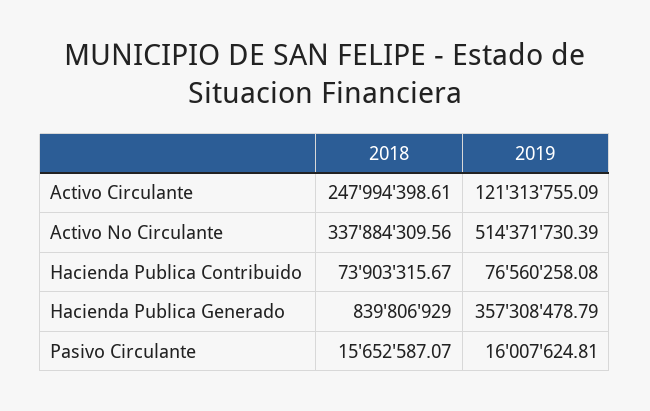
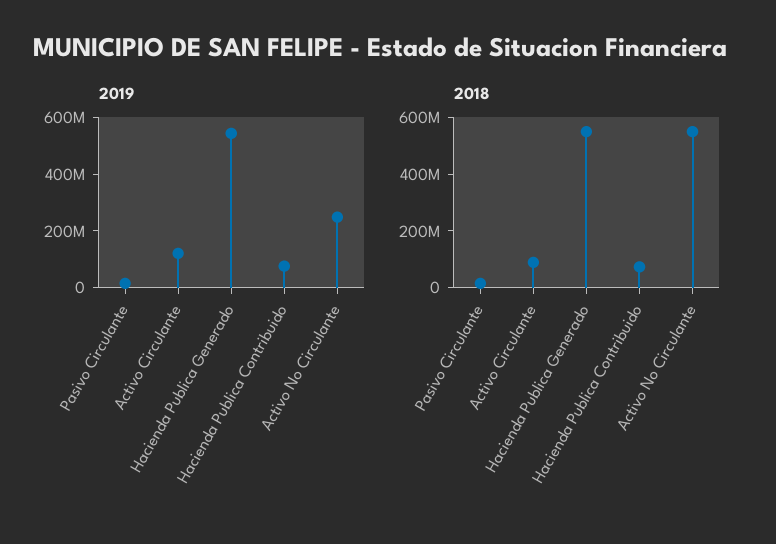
  {
    "2018": {
-     "Activo Circulante": 247994398.61,
+     "Activo Circulante": 100000000,
-     "Activo No Circulante": 337884309.56,
+     "Activo No Circulante": 550000000,
      "Hacienda Publica Contribuido": 73903315.67,
-     "Hacienda Publica Generado": 839806929,
+     "Hacienda Publica Generado": 550000000,
      "Pasivo Circulante": 15652587.07
    },
    "2019": {
      "Activo Circulante": 121313755.09,
-     "Activo No Circulante": 514371730.39,
+     "Activo No Circulante": 250000000,
      "Hacienda Publica Contribuido": 76560258.08,
-     "Hacienda Publica Generado": 357308478.79,
+     "Hacienda Publica Generado": 550000000,
      "Pasivo Circulante": 16007624.81
    }
  }

